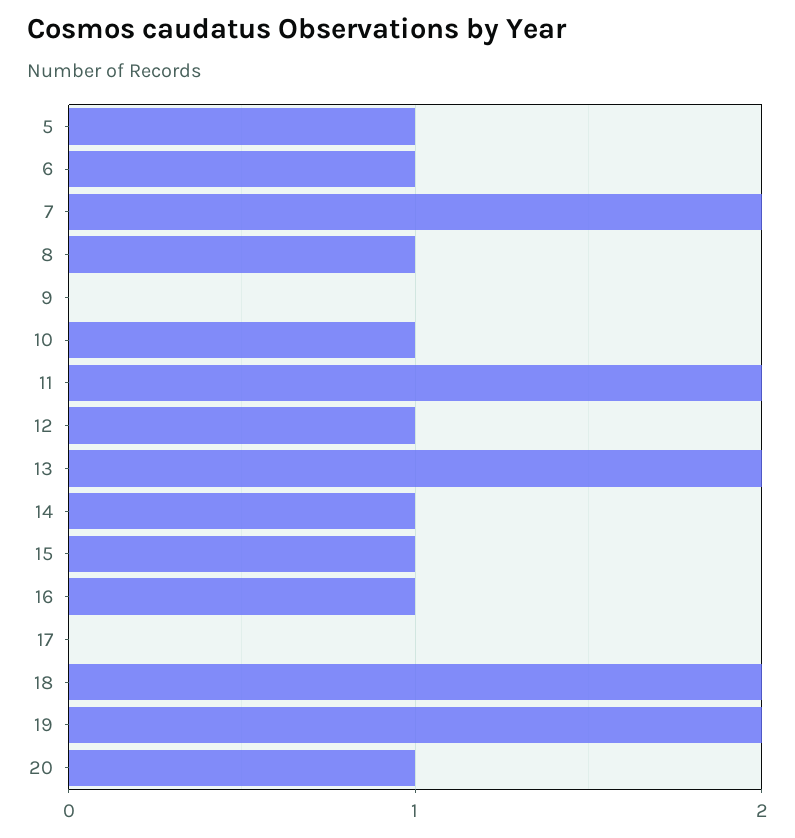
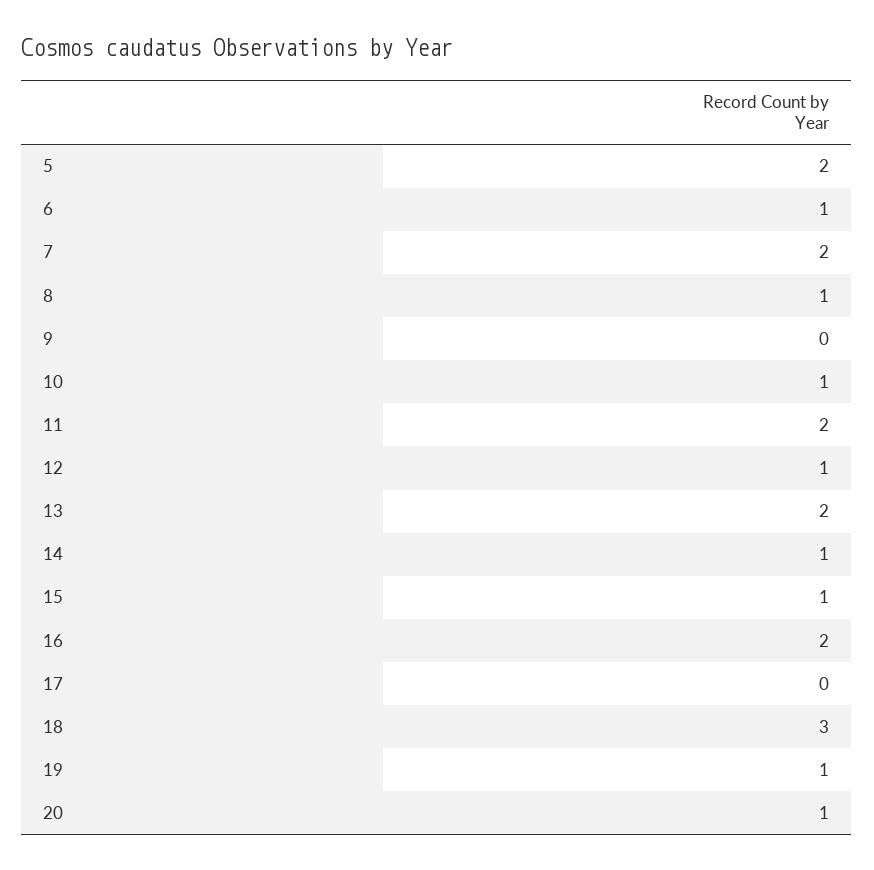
  {
-   "5": 1,
+   "5": 2,
    "6": 1,
    "7": 2,
    "8": 1,
    "9": 0,
    "10": 1,
    "11": 2,
    "12": 1,
    "13": 2,
    "14": 1,
    "15": 1,
-   "16": 1,
+   "16": 2,
    "17": 0,
-   "18": 2,
+   "18": 3,
-   "19": 2,
+   "19": 1,
    "20": 1
  }

